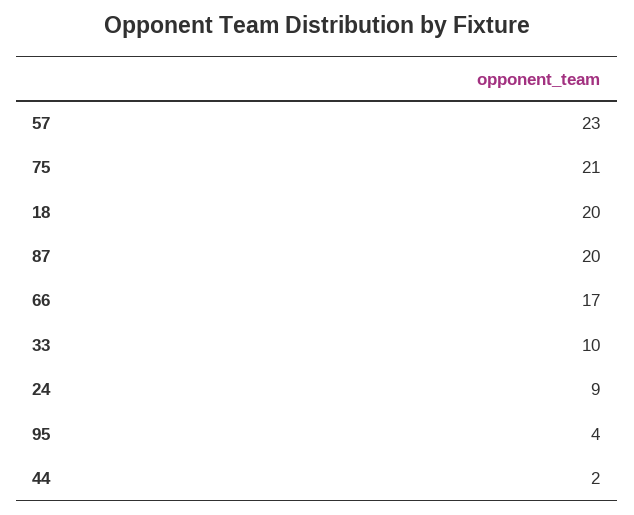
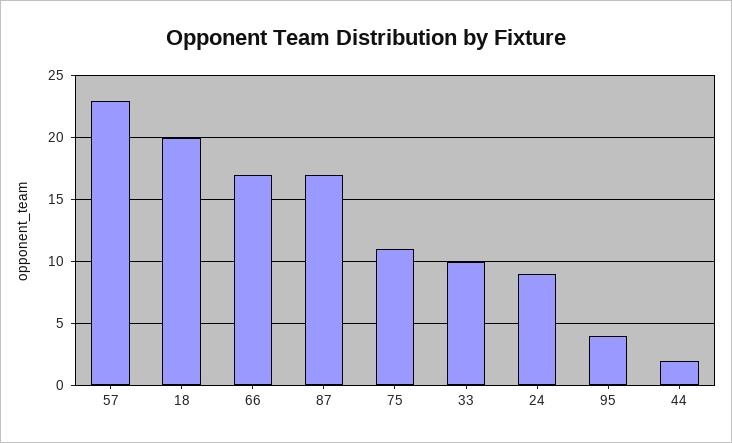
  {
    "57": 23,
-   "75": 21,
+   "75": 11,
    "18": 20,
-   "87": 20,
+   "87": 17,
    "66": 17,
    "33": 10,
    "24": 9,
    "95": 4,
    "44": 2
  }

